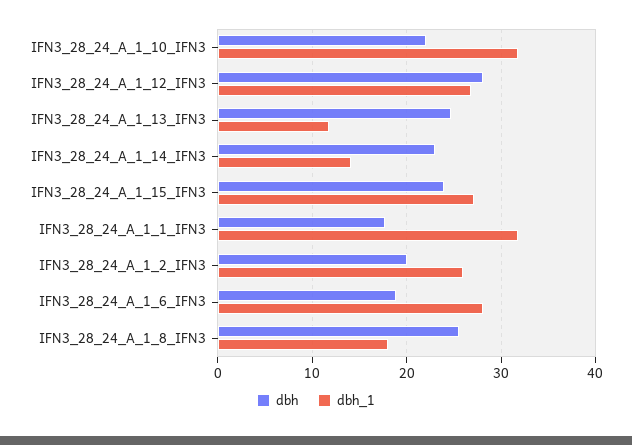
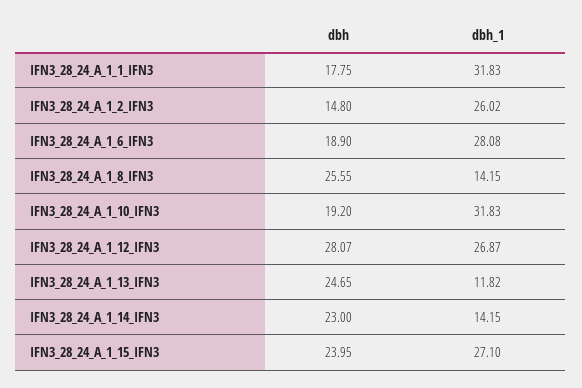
  {
    "dbh": {
-     "IFN3_28_24_A_1_10_IFN3": 22,
+     "IFN3_28_24_A_1_10_IFN3": 19.2,
      "IFN3_28_24_A_1_12_IFN3": 28.07,
      "IFN3_28_24_A_1_13_IFN3": 24.65,
      "IFN3_28_24_A_1_14_IFN3": 23,
      "IFN3_28_24_A_1_15_IFN3": 23.95,
      "IFN3_28_24_A_1_1_IFN3": 17.75,
-     "IFN3_28_24_A_1_2_IFN3": 20,
+     "IFN3_28_24_A_1_2_IFN3": 14.8,
      "IFN3_28_24_A_1_6_IFN3": 18.9,
      "IFN3_28_24_A_1_8_IFN3": 25.55
    },
    "dbh_1": {
      "IFN3_28_24_A_1_10_IFN3": 31.83,
      "IFN3_28_24_A_1_12_IFN3": 26.87,
      "IFN3_28_24_A_1_13_IFN3": 11.82,
      "IFN3_28_24_A_1_14_IFN3": 14.15,
      "IFN3_28_24_A_1_15_IFN3": 27.1,
      "IFN3_28_24_A_1_1_IFN3": 31.83,
      "IFN3_28_24_A_1_2_IFN3": 26.02,
      "IFN3_28_24_A_1_6_IFN3": 28.08,
-     "IFN3_28_24_A_1_8_IFN3": 18
+     "IFN3_28_24_A_1_8_IFN3": 14.15
    }
  }

